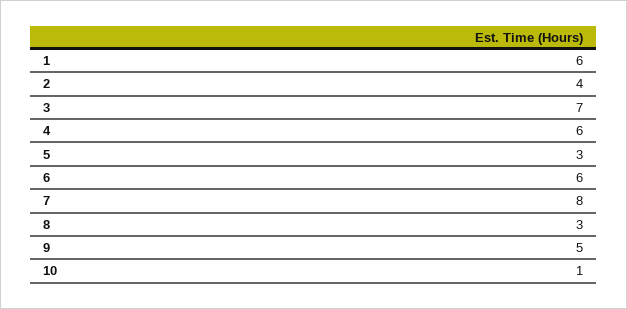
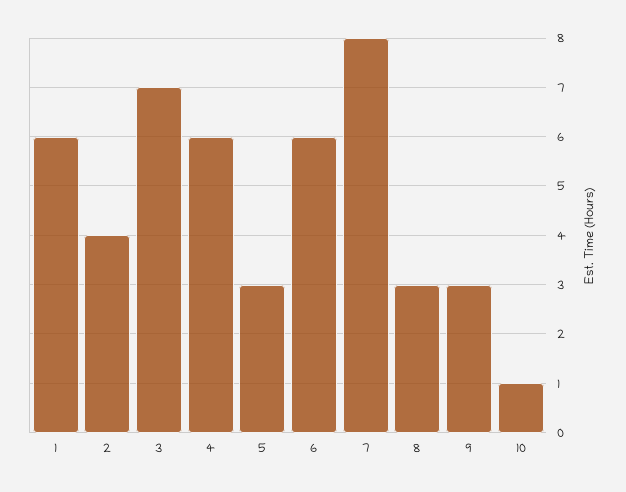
  {
    "1": 6,
    "2": 4,
    "3": 7,
    "4": 6,
    "5": 3,
    "6": 6,
    "7": 8,
    "8": 3,
-   "9": 5,
+   "9": 3,
    "10": 1
  }

